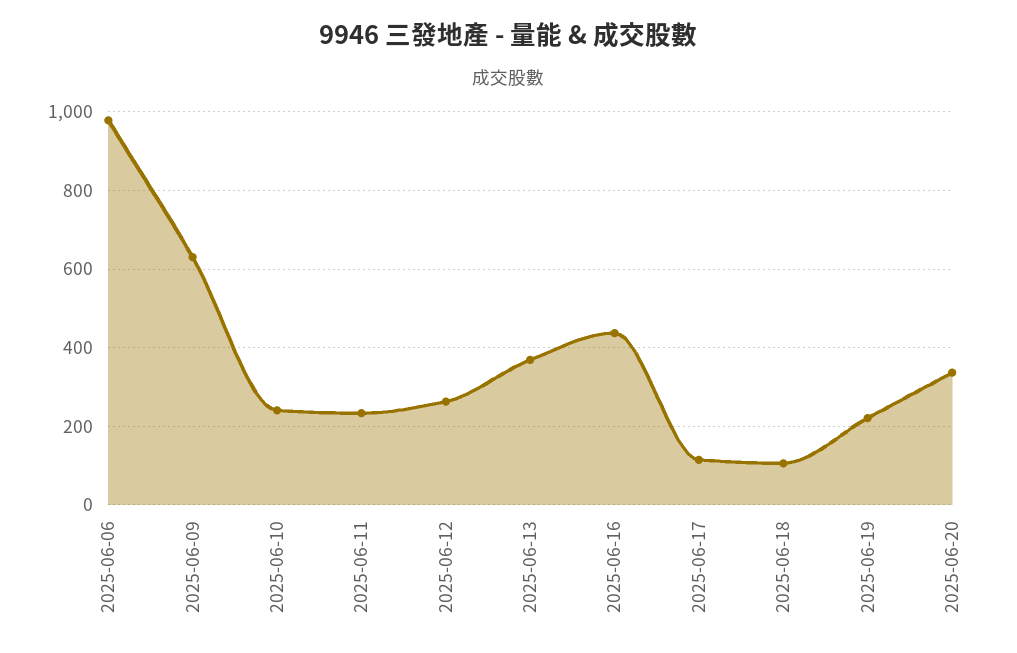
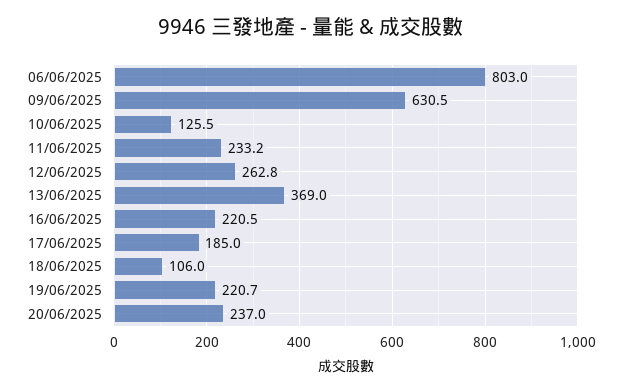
  {
-   "2025-06-06": 980,
+   "2025-06-06": 803,
    "2025-06-09": 630.5,
-   "2025-06-10": 240,
+   "2025-06-10": 125.5,
    "2025-06-11": 233.2,
    "2025-06-12": 262.8,
    "2025-06-13": 369,
-   "2025-06-16": 440,
+   "2025-06-16": 220.5,
-   "2025-06-17": 120,
+   "2025-06-17": 185,
    "2025-06-18": 106,
    "2025-06-19": 220.7,
-   "2025-06-20": 340
+   "2025-06-20": 237
  }

